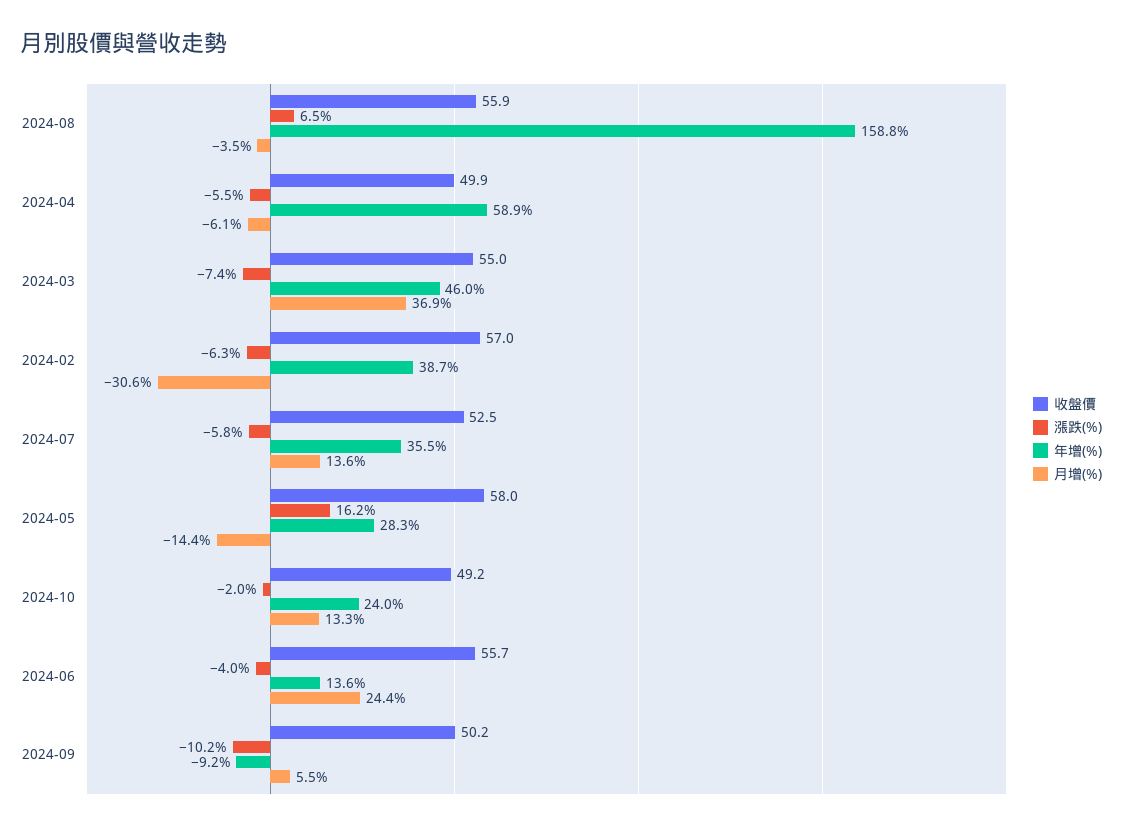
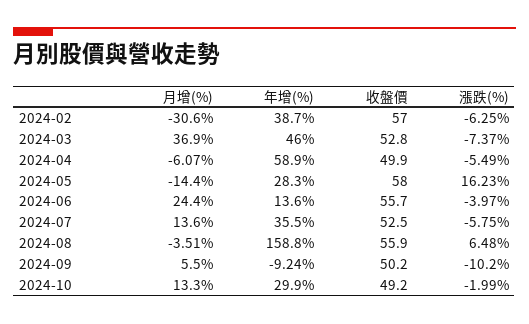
  {
    "收盤價": {
      "2024-08": 55.9,
      "2024-04": 49.9,
-     "2024-03": 55,
+     "2024-03": 52.8,
      "2024-02": 57,
      "2024-07": 52.5,
      "2024-05": 58,
      "2024-10": 49.2,
      "2024-06": 55.7,
      "2024-09": 50.2
    },
    "漲跌(%)": {
      "2024-08": 6.48,
      "2024-04": -5.49,
      "2024-03": -7.37,
      "2024-02": -6.25,
      "2024-07": -5.75,
      "2024-05": 16.23,
      "2024-10": -1.99,
      "2024-06": -3.97,
      "2024-09": -10.2
    },
    "年增(%)": {
      "2024-08": 158.8,
      "2024-04": 58.9,
      "2024-03": 46,
      "2024-02": 38.7,
      "2024-07": 35.5,
      "2024-05": 28.3,
-     "2024-10": 24,
+     "2024-10": 29.9,
      "2024-06": 13.6,
      "2024-09": -9.24
    },
    "月增(%)": {
      "2024-08": -3.51,
      "2024-04": -6.07,
      "2024-03": 36.9,
      "2024-02": -30.6,
      "2024-07": 13.6,
      "2024-05": -14.4,
      "2024-10": 13.3,
      "2024-06": 24.4,
      "2024-09": 5.5
    }
  }

